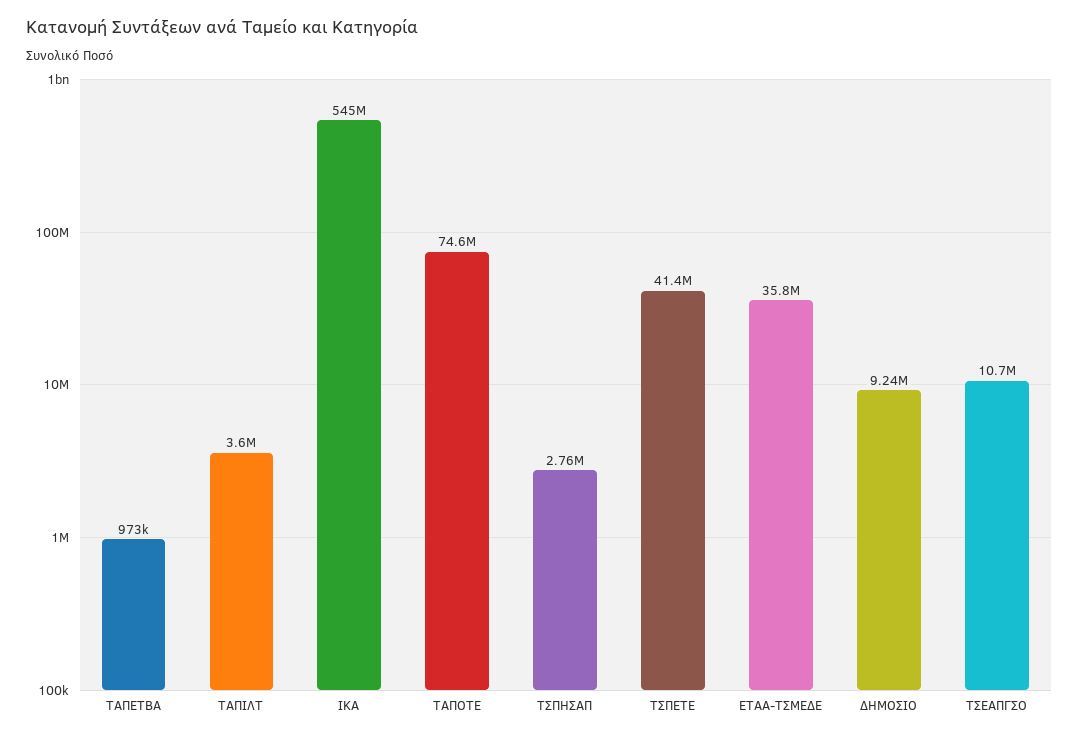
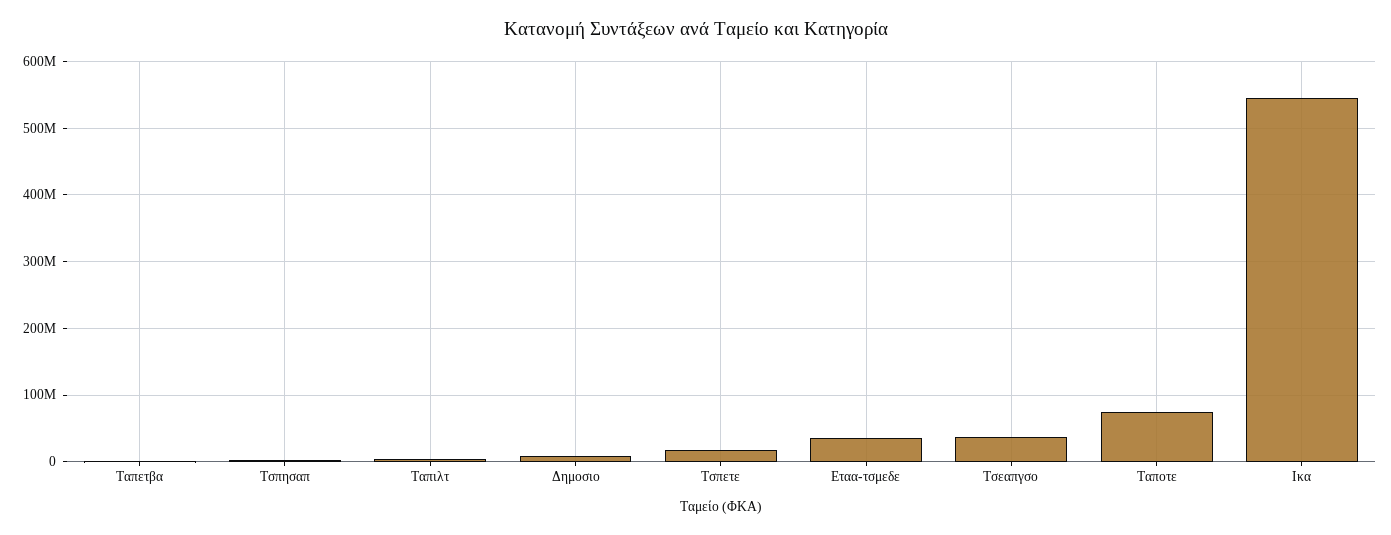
  {
    "ΤΑΠΕΤΒΑ": 973000,
    "ΤΑΠΙΛΤ": 3600000,
    "ΙΚΑ": 545000000,
    "ΤΑΠΟΤΕ": 74600000,
    "ΤΣΠΗΣΑΠ": 2760000,
-   "ΤΣΠΕΤΕ": 41400000,
+   "ΤΣΠΕΤΕ": 20000000,
    "ΕΤΑΑ-ΤΣΜΕΔΕ": 35800000,
    "ΔΗΜΟΣΙΟ": 9240000,
-   "ΤΣΕΑΠΓΣΟ": 10700000
+   "ΤΣΕΑΠΓΣΟ": 40000000
  }

